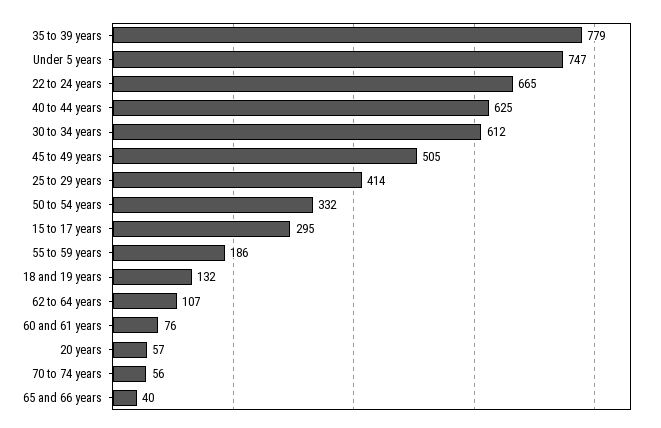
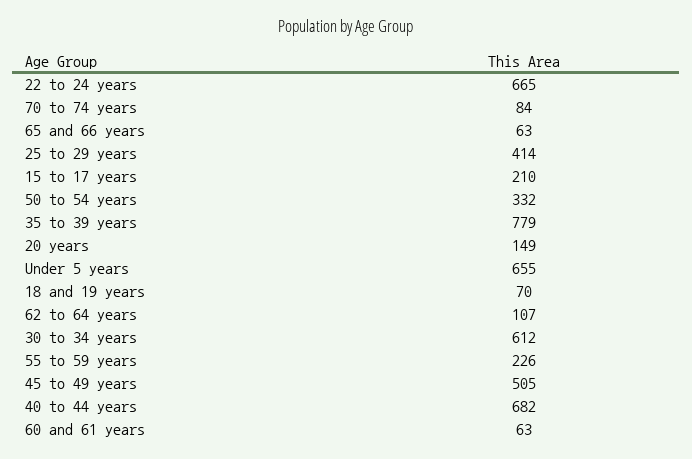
  {
    "35 to 39 years": 779,
-   "Under 5 years": 747,
+   "Under 5 years": 655,
    "22 to 24 years": 665,
-   "40 to 44 years": 625,
+   "40 to 44 years": 682,
    "30 to 34 years": 612,
    "45 to 49 years": 505,
    "25 to 29 years": 414,
    "50 to 54 years": 332,
-   "15 to 17 years": 295,
+   "15 to 17 years": 210,
-   "55 to 59 years": 186,
+   "55 to 59 years": 226,
-   "18 and 19 years": 132,
+   "18 and 19 years": 70,
    "62 to 64 years": 107,
-   "60 and 61 years": 76,
+   "60 and 61 years": 63,
-   "20 years": 57,
+   "20 years": 149,
-   "70 to 74 years": 56,
+   "70 to 74 years": 84,
-   "65 and 66 years": 40
+   "65 and 66 years": 63
  }

